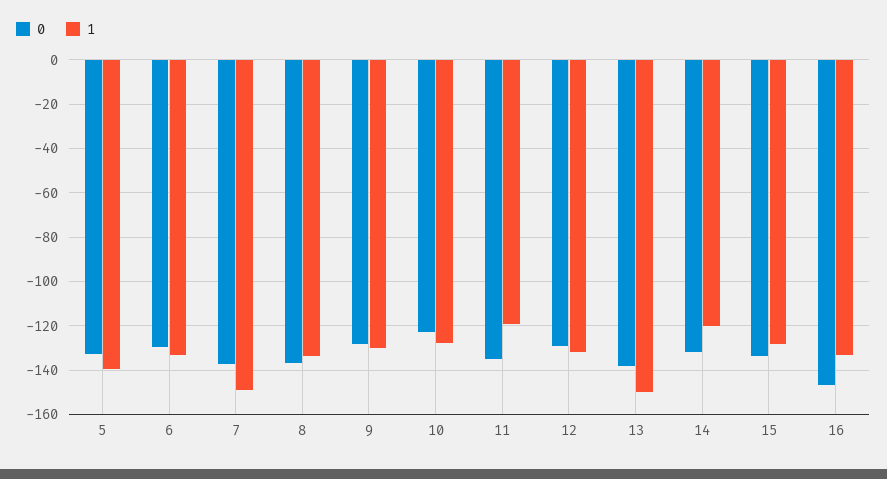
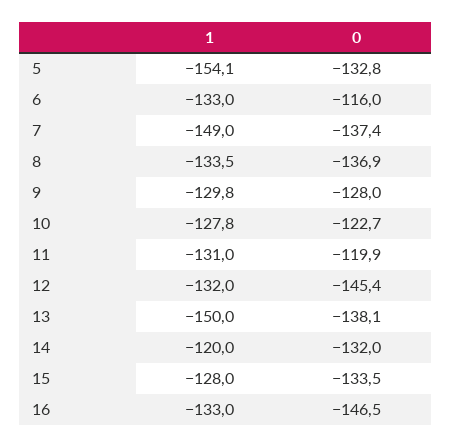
  {
    "0": {
      "5": -132.8,
-     "6": -130,
+     "6": -116,
      "7": -137.4,
      "8": -136.9,
      "9": -128,
      "10": -122.7,
-     "11": -135,
+     "11": -119.9,
-     "12": -130,
+     "12": -145.4,
      "13": -138.1,
      "14": -132,
      "15": -133.5,
      "16": -146.5
    },
    "1": {
-     "5": -140,
+     "5": -154.1,
      "6": -133,
      "7": -149,
      "8": -133.5,
      "9": -129.8,
      "10": -127.8,
-     "11": -120,
+     "11": -131,
      "12": -132,
      "13": -150,
      "14": -120,
      "15": -128,
      "16": -133
    }
  }

